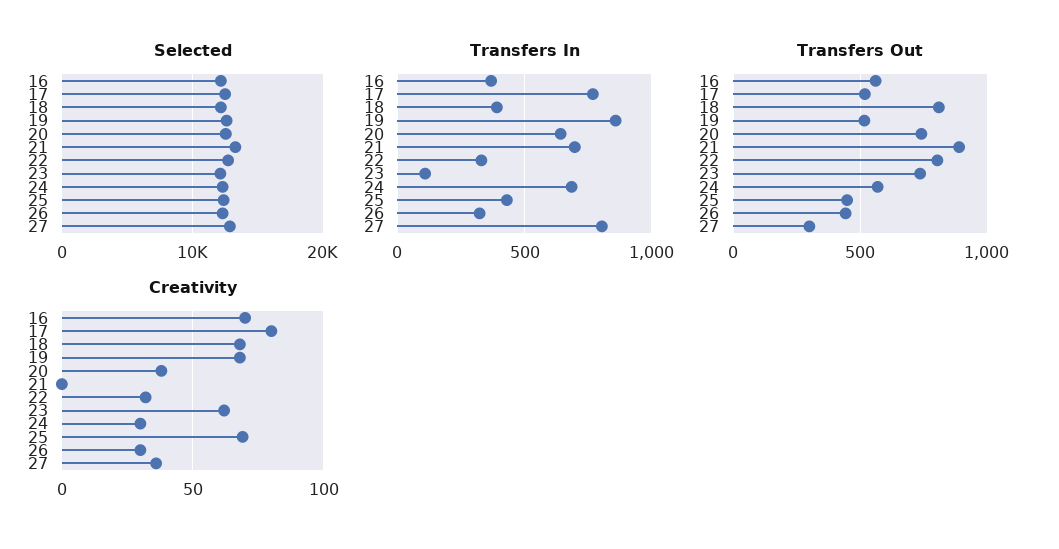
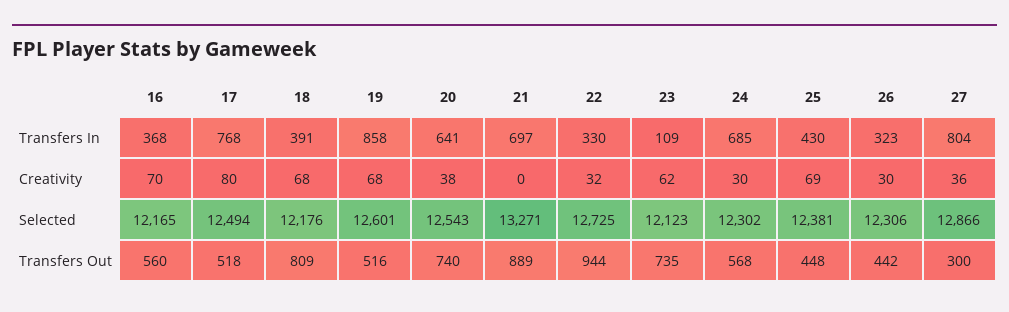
  {
    "Selected": {
      "16": 12165,
      "17": 12494,
      "18": 12176,
      "19": 12601,
      "20": 12543,
      "21": 13271,
      "22": 12725,
      "23": 12123,
      "24": 12302,
      "25": 12381,
      "26": 12306,
      "27": 12866
    },
    "Transfers In": {
      "16": 368,
      "17": 768,
      "18": 391,
      "19": 858,
      "20": 641,
      "21": 697,
      "22": 330,
      "23": 109,
      "24": 685,
      "25": 430,
      "26": 323,
      "27": 804
    },
    "Transfers Out": {
      "16": 560,
      "17": 518,
      "18": 809,
      "19": 516,
      "20": 740,
      "21": 889,
-     "22": 800,
+     "22": 944,
      "23": 735,
      "24": 568,
      "25": 448,
      "26": 442,
      "27": 300
    },
    "Creativity": {
      "16": 70,
      "17": 80,
      "18": 68,
      "19": 68,
      "20": 38,
      "21": 0,
      "22": 32,
      "23": 62,
      "24": 30,
      "25": 69,
      "26": 30,
      "27": 36
    }
  }

